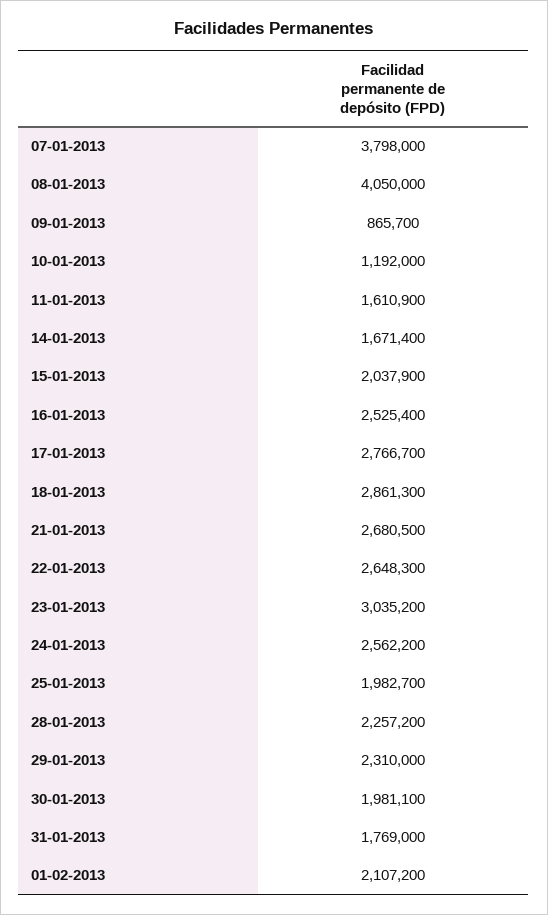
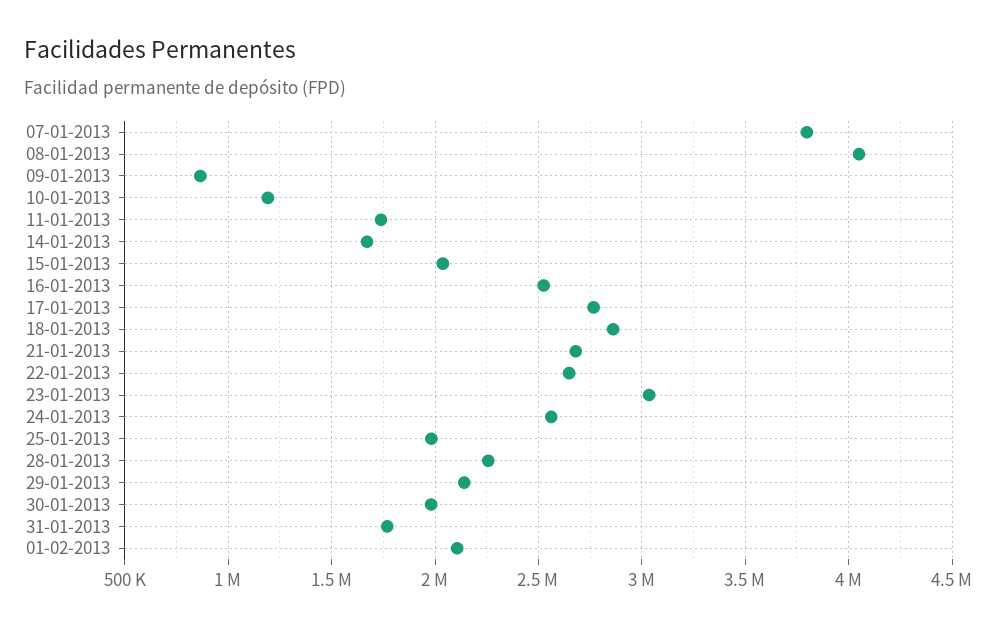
  {
    "07-01-2013": 3798000,
    "08-01-2013": 4050000,
    "09-01-2013": 865700,
    "10-01-2013": 1192000,
-   "11-01-2013": 1610900,
+   "11-01-2013": 1750000,
    "14-01-2013": 1671400,
    "15-01-2013": 2037900,
    "16-01-2013": 2525400,
    "17-01-2013": 2766700,
    "18-01-2013": 2861300,
    "21-01-2013": 2680500,
    "22-01-2013": 2648300,
    "23-01-2013": 3035200,
    "24-01-2013": 2562200,
    "25-01-2013": 1982700,
    "28-01-2013": 2257200,
-   "29-01-2013": 2310000,
+   "29-01-2013": 2150000,
    "30-01-2013": 1981100,
    "31-01-2013": 1769000,
    "01-02-2013": 2107200
  }

